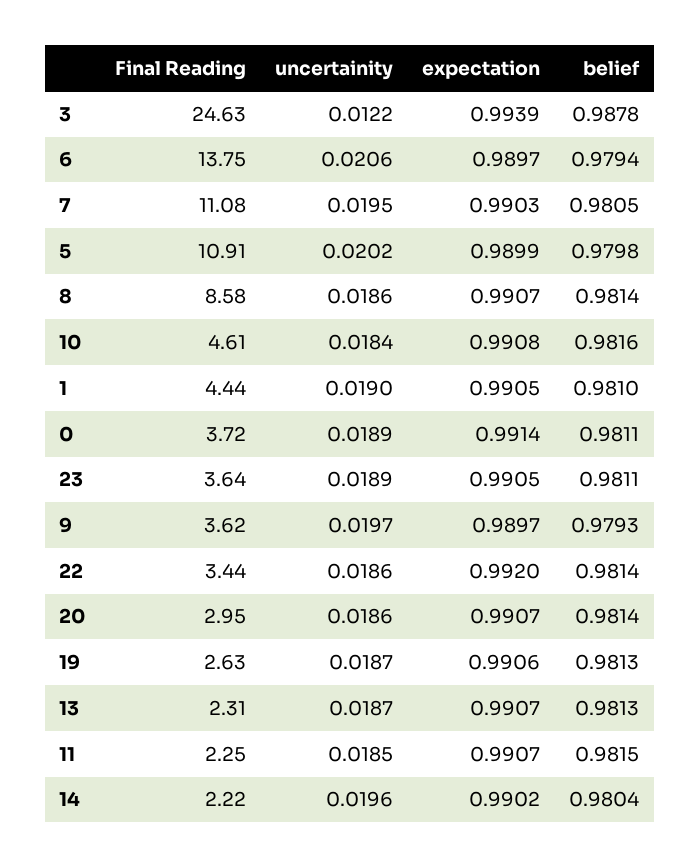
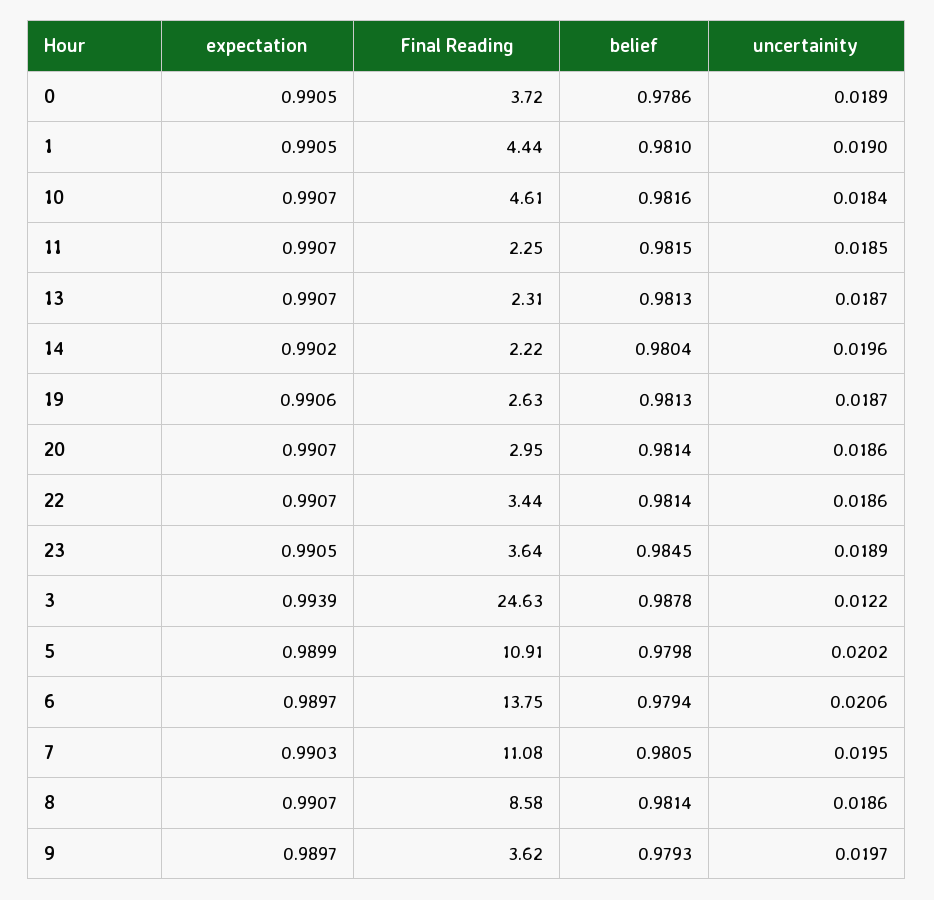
  {
    "Final Reading": {
      "3": 24.63,
      "6": 13.75,
      "7": 11.08,
      "5": 10.91,
      "8": 8.58,
      "10": 4.61,
      "1": 4.44,
      "0": 3.72,
      "23": 3.64,
      "9": 3.62,
      "22": 3.44,
      "20": 2.95,
      "19": 2.63,
      "13": 2.31,
      "11": 2.25,
      "14": 2.22
    },
    "uncertainity": {
      "3": 0.0122,
      "6": 0.0206,
      "7": 0.0195,
      "5": 0.0202,
      "8": 0.0186,
      "10": 0.0184,
      "1": 0.019,
      "0": 0.0189,
      "23": 0.0189,
      "9": 0.0197,
      "22": 0.0186,
      "20": 0.0186,
      "19": 0.0187,
      "13": 0.0187,
      "11": 0.0185,
      "14": 0.0196
    },
    "expectation": {
      "3": 0.9939,
      "6": 0.9897,
      "7": 0.9903,
      "5": 0.9899,
      "8": 0.9907,
-     "10": 0.9908,
+     "10": 0.9907,
      "1": 0.9905,
-     "0": 0.9914,
+     "0": 0.9905,
      "23": 0.9905,
      "9": 0.9897,
-     "22": 0.992,
+     "22": 0.9907,
      "20": 0.9907,
      "19": 0.9906,
      "13": 0.9907,
      "11": 0.9907,
      "14": 0.9902
    },
    "belief": {
      "3": 0.9878,
      "6": 0.9794,
      "7": 0.9805,
      "5": 0.9798,
      "8": 0.9814,
      "10": 0.9816,
      "1": 0.981,
-     "0": 0.9811,
+     "0": 0.9786,
-     "23": 0.9811,
+     "23": 0.9845,
      "9": 0.9793,
      "22": 0.9814,
      "20": 0.9814,
      "19": 0.9813,
      "13": 0.9813,
      "11": 0.9815,
      "14": 0.9804
    }
  }

